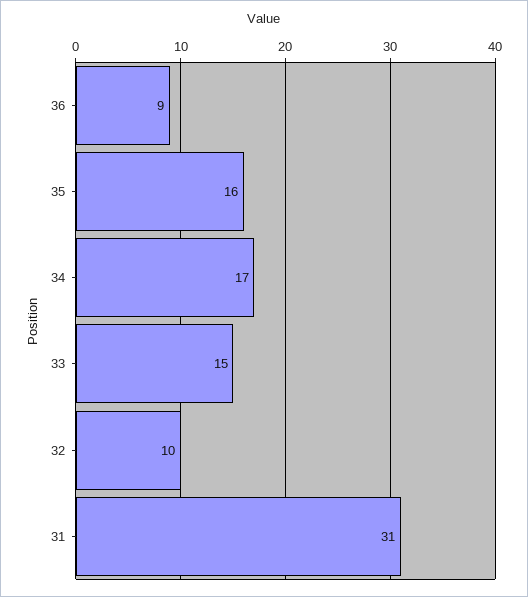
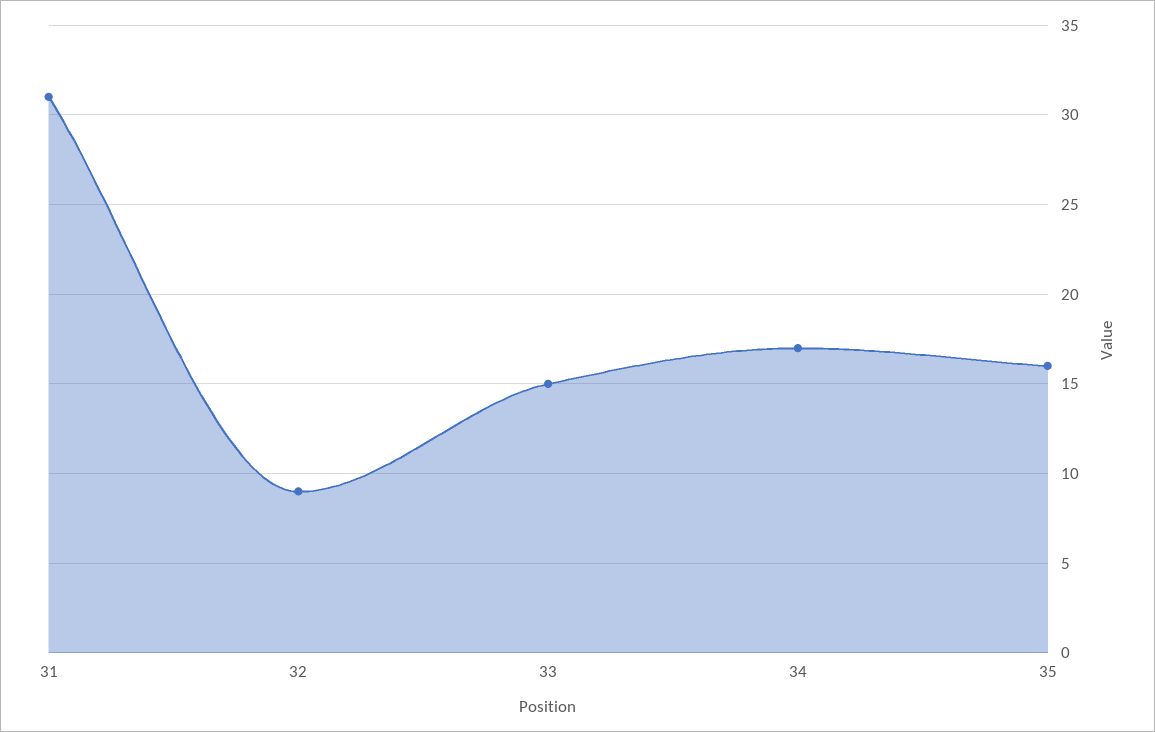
  {
-   "36": 9,
    "35": 16,
    "34": 17,
    "33": 15,
-   "32": 10,
+   "32": 9,
    "31": 31
  }

